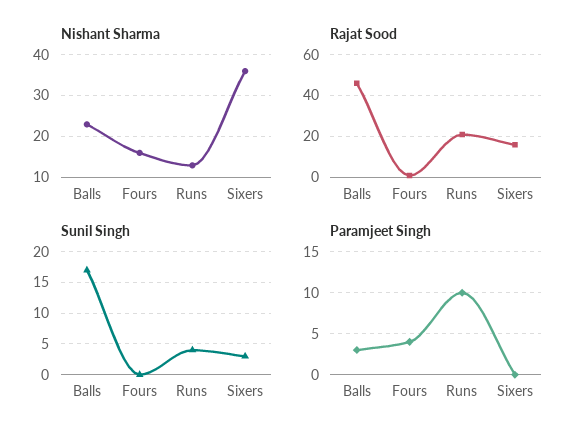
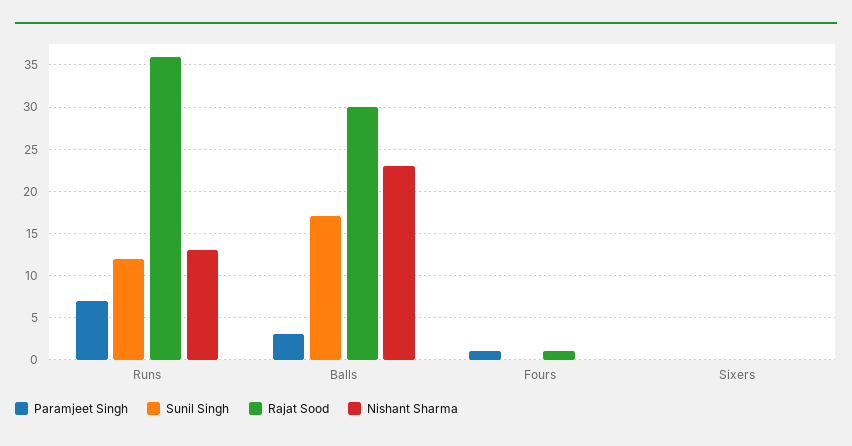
  {
    "Nishant Sharma": {
      "Balls": 23,
-     "Fours": 15,
+     "Fours": 0,
      "Runs": 13,
-     "Sixers": 35
+     "Sixers": 0
    },
    "Rajat Sood": {
-     "Balls": 45,
+     "Balls": 30,
      "Fours": 1,
-     "Runs": 20,
+     "Runs": 36,
-     "Sixers": 15
+     "Sixers": 0
    },
    "Sunil Singh": {
      "Balls": 17,
      "Fours": 0,
-     "Runs": 4,
+     "Runs": 12,
-     "Sixers": 3
+     "Sixers": 0
    },
    "Paramjeet Singh": {
      "Balls": 3,
-     "Fours": 4,
+     "Fours": 1,
-     "Runs": 10,
+     "Runs": 7,
      "Sixers": 0
    }
  }

